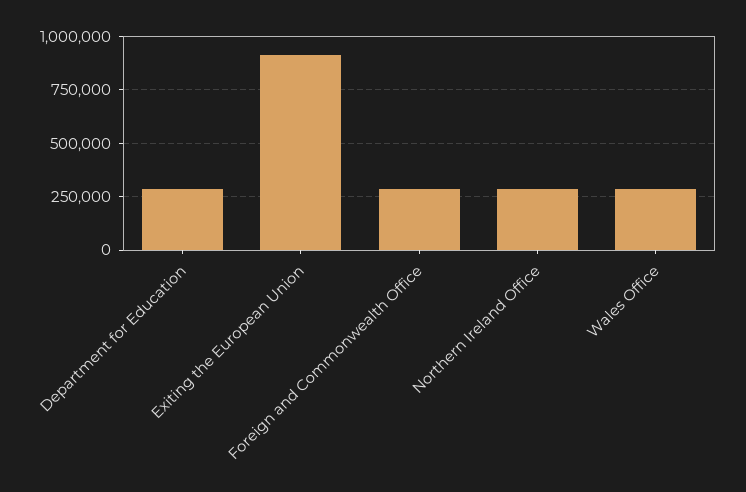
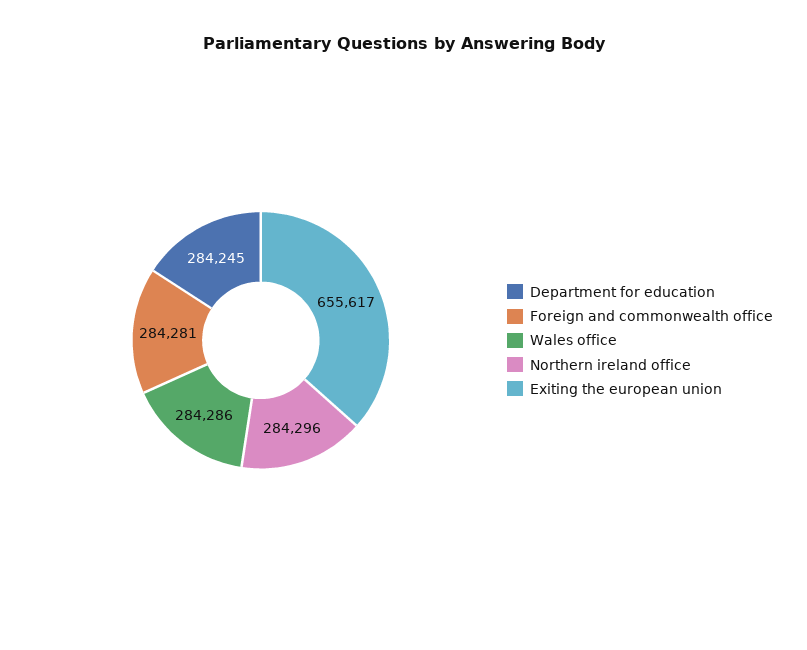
  {
    "Department for Education": 284245,
-   "Exiting the European Union": 900000,
+   "Exiting the European Union": 655617,
    "Foreign and Commonwealth Office": 284281,
    "Northern Ireland Office": 284296,
    "Wales Office": 284286
  }

